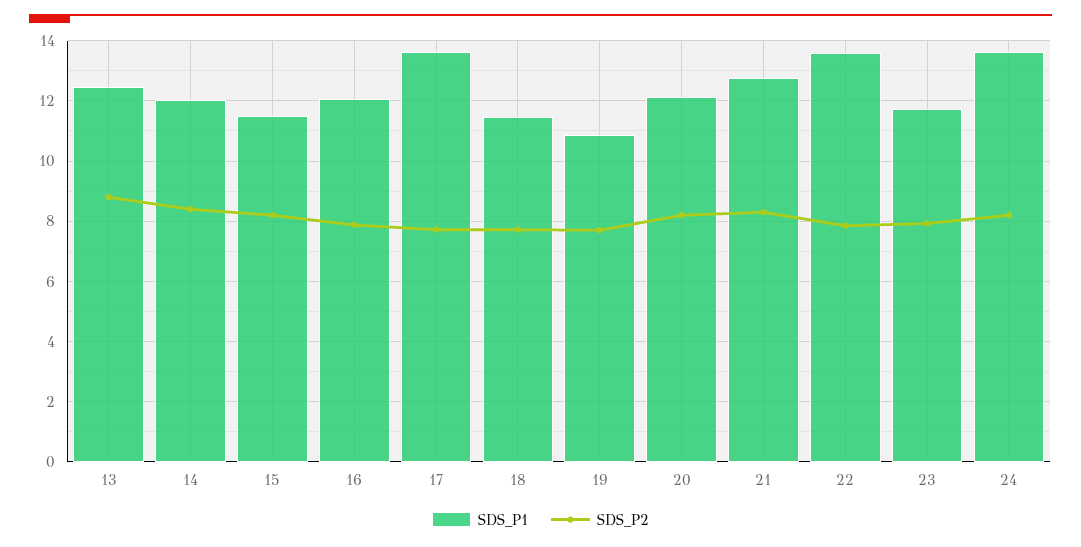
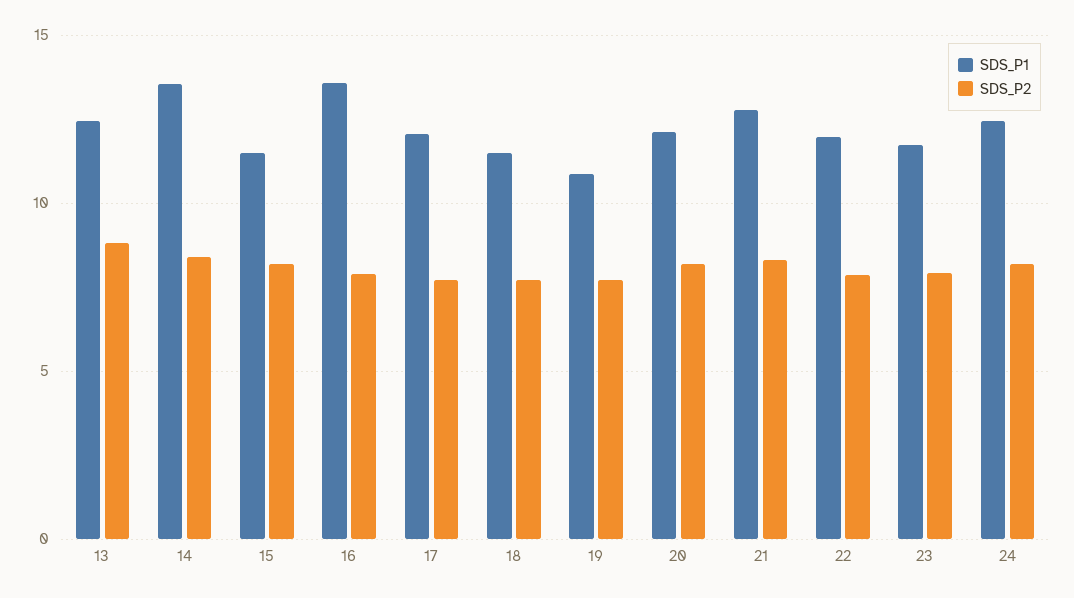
  {
    "SDS_P1": {
      "13": 12.4,
-     "14": 12,
+     "14": 13.5,
      "15": 11.6,
-     "16": 12,
+     "16": 13.5,
-     "17": 13.6,
+     "17": 12,
      "18": 11.4,
      "19": 10.8,
      "20": 12.2,
      "21": 12.8,
-     "22": 13.6,
+     "22": 12,
      "23": 11.8,
-     "24": 13.6
+     "24": 12.5
    },
    "SDS_P2": {
      "13": 8.8,
      "14": 8.4,
      "15": 8.2,
      "16": 7.8,
      "17": 7.8,
      "18": 7.8,
      "19": 7.8,
      "20": 8.2,
      "21": 8.4,
      "22": 7.8,
      "23": 8,
      "24": 8.2
    }
  }

